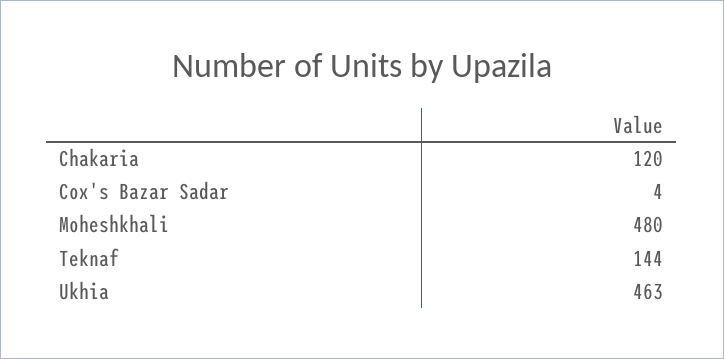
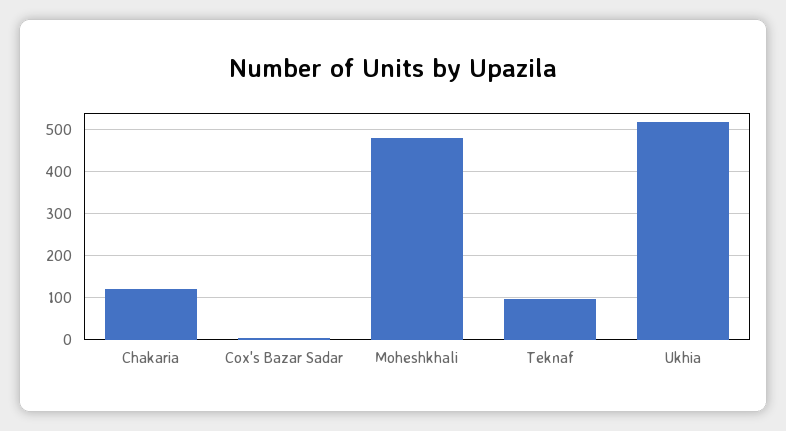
  {
    "Chakaria": 120,
    "Cox's Bazar Sadar": 4,
    "Moheshkhali": 480,
-   "Teknaf": 144,
+   "Teknaf": 100,
-   "Ukhia": 463
+   "Ukhia": 520
  }

